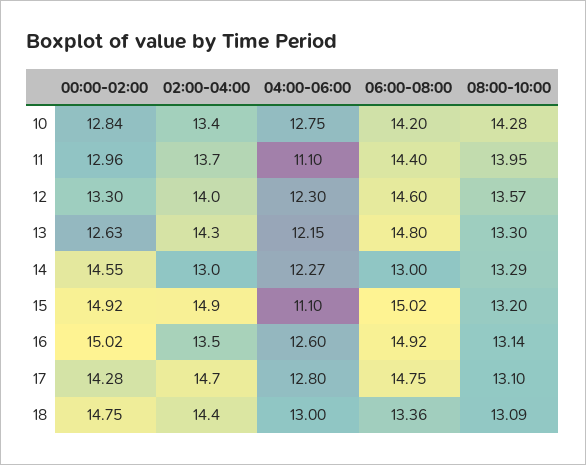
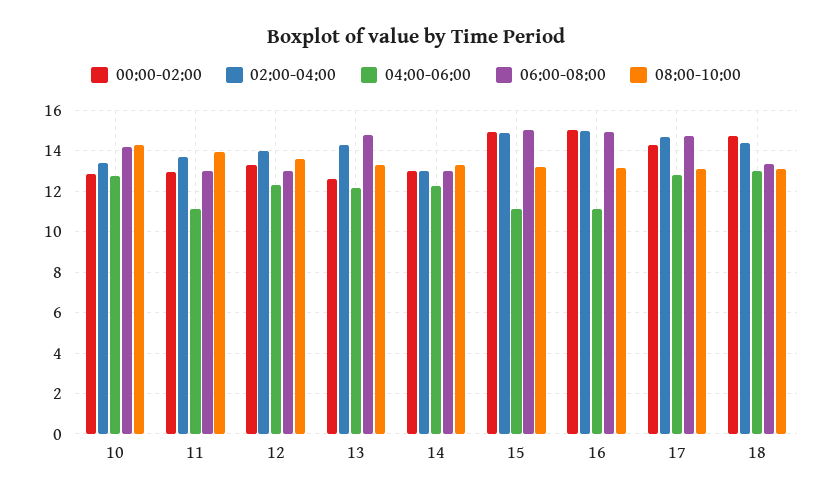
  {
    "00:00-02:00": {
      "10": 12.84,
      "11": 12.96,
      "12": 13.3,
      "13": 12.63,
-     "14": 14.55,
+     "14": 13,
      "15": 14.92,
      "16": 15.02,
      "17": 14.28,
      "18": 14.75
    },
    "02:00-04:00": {
      "10": 13.4,
      "11": 13.7,
      "12": 14,
      "13": 14.3,
      "14": 13,
      "15": 14.9,
-     "16": 13.5,
+     "16": 15,
      "17": 14.7,
      "18": 14.4
    },
    "04:00-06:00": {
      "10": 12.75,
      "11": 11.1,
      "12": 12.3,
      "13": 12.15,
      "14": 12.27,
      "15": 11.1,
-     "16": 12.6,
+     "16": 11,
      "17": 12.8,
      "18": 13
    },
    "06:00-08:00": {
      "10": 14.2,
-     "11": 14.4,
+     "11": 13,
-     "12": 14.6,
+     "12": 13,
      "13": 14.8,
      "14": 13,
      "15": 15.02,
      "16": 14.92,
      "17": 14.75,
      "18": 13.36
    },
    "08:00-10:00": {
      "10": 14.28,
      "11": 13.95,
      "12": 13.57,
      "13": 13.3,
      "14": 13.29,
      "15": 13.2,
      "16": 13.14,
      "17": 13.1,
      "18": 13.09
    }
  }

